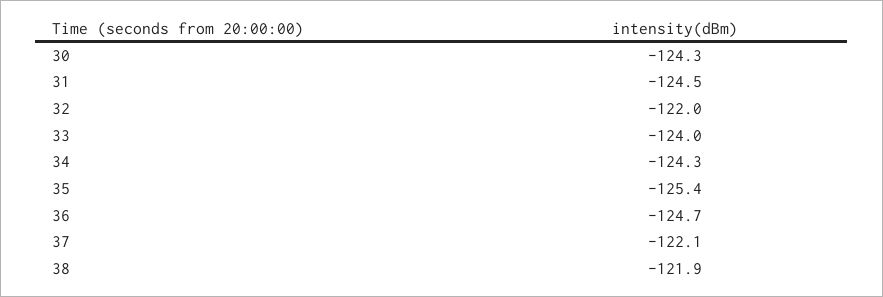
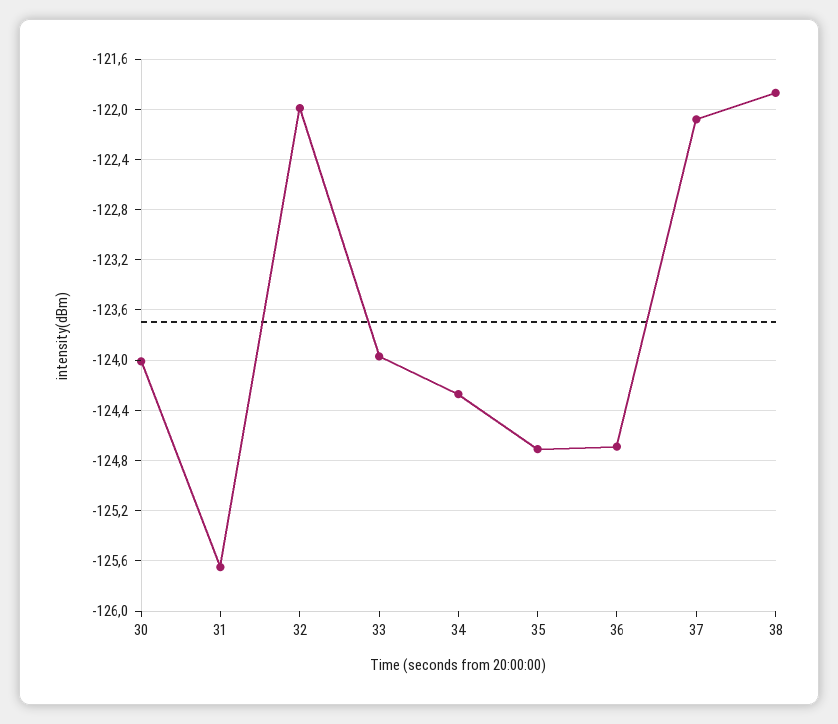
  {
-   "30": -124.3,
+   "30": -124,
-   "31": -124.5,
+   "31": -125.65,
    "32": -122,
    "33": -124,
    "34": -124.3,
-   "35": -125.4,
+   "35": -124.7,
    "36": -124.7,
    "37": -122.1,
    "38": -121.9
  }

